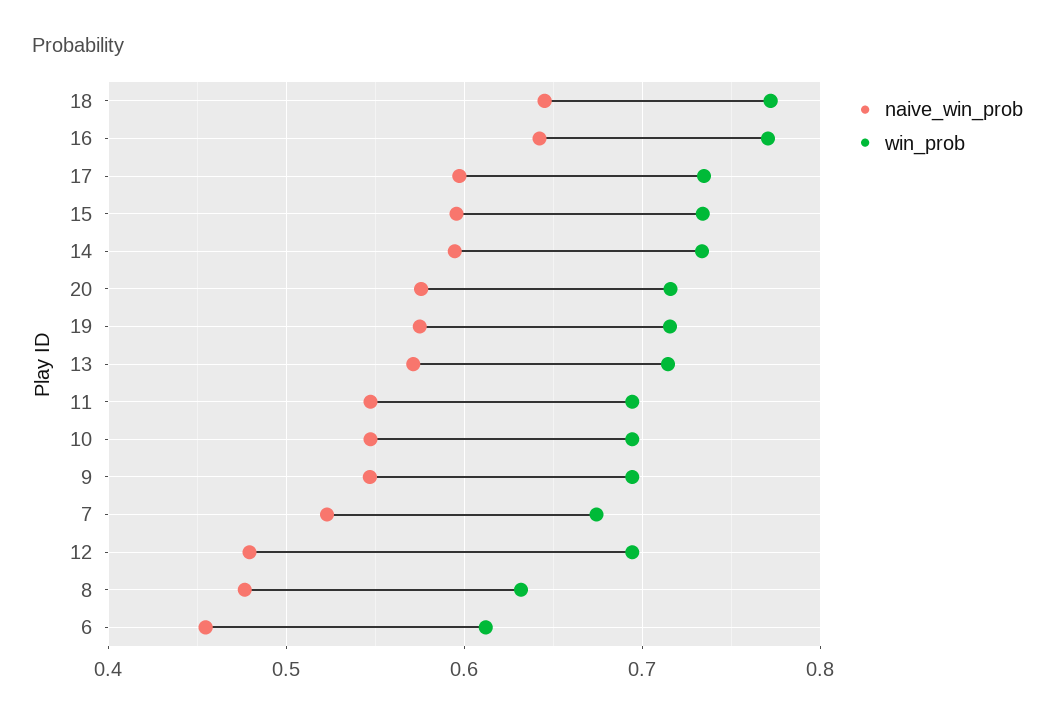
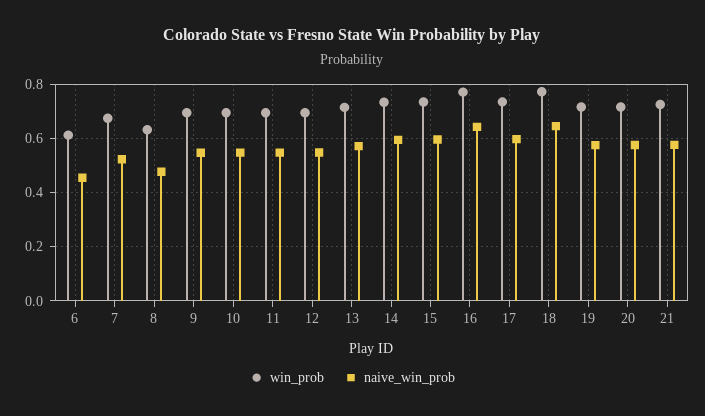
  {
    "naive_win_prob": {
      "18": 0.65,
      "16": 0.64,
      "17": 0.6,
      "15": 0.6,
      "14": 0.59,
      "20": 0.58,
      "19": 0.58,
      "13": 0.57,
      "11": 0.55,
      "10": 0.55,
      "9": 0.55,
      "7": 0.52,
-     "12": 0.48,
+     "12": 0.55,
      "8": 0.48,
-     "6": 0.45
+     "6": 0.45,
+     "21": 0.575
    },
    "win_prob": {
      "18": 0.77,
      "16": 0.77,
      "17": 0.73,
      "15": 0.73,
      "14": 0.73,
      "20": 0.72,
      "19": 0.72,
      "13": 0.71,
      "11": 0.69,
      "10": 0.69,
      "9": 0.69,
      "7": 0.67,
      "12": 0.69,
      "8": 0.63,
-     "6": 0.61
+     "6": 0.61,
+     "21": 0.725
    }
  }

